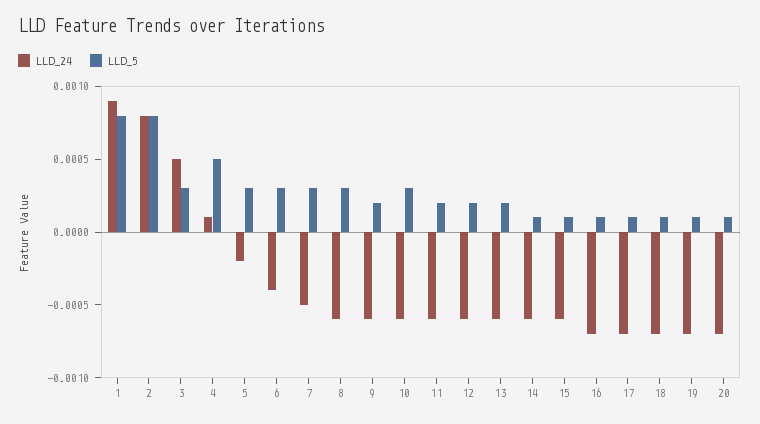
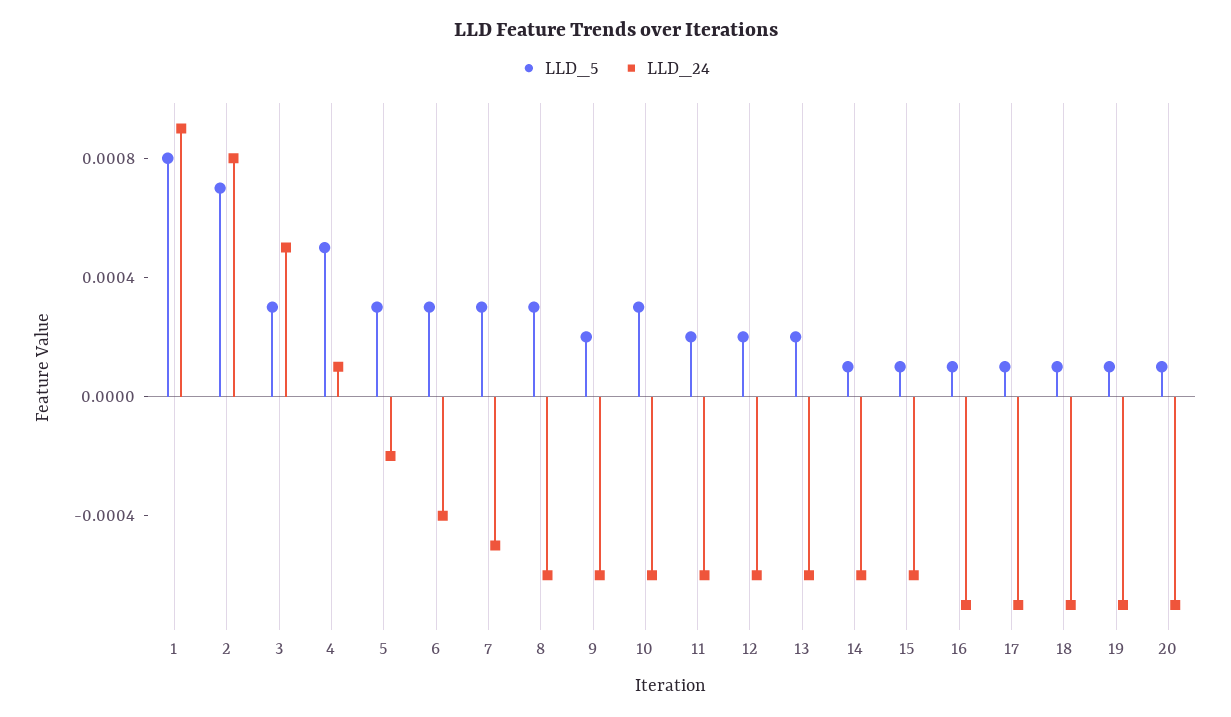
  {
    "LLD_24": {
      "1": 0.0009,
      "2": 0.0008,
      "3": 0.0005,
      "4": 0.0001,
      "5": -0.0002,
      "6": -0.0004,
      "7": -0.0005,
      "8": -0.0006,
      "9": -0.0006,
      "10": -0.0006,
      "11": -0.0006,
      "12": -0.0006,
      "13": -0.0006,
      "14": -0.0006,
      "15": -0.0006,
      "16": -0.0007,
      "17": -0.0007,
      "18": -0.0007,
      "19": -0.0007,
      "20": -0.0007
    },
    "LLD_5": {
      "1": 0.0008,
-     "2": 0.0008,
+     "2": 0.0007,
      "3": 0.0003,
      "4": 0.0005,
      "5": 0.0003,
      "6": 0.0003,
      "7": 0.0003,
      "8": 0.0003,
      "9": 0.0002,
      "10": 0.0003,
      "11": 0.0002,
      "12": 0.0002,
      "13": 0.0002,
      "14": 0.0001,
      "15": 0.0001,
      "16": 0.0001,
      "17": 0.0001,
      "18": 0.0001,
      "19": 0.0001,
      "20": 0.0001
    }
  }

